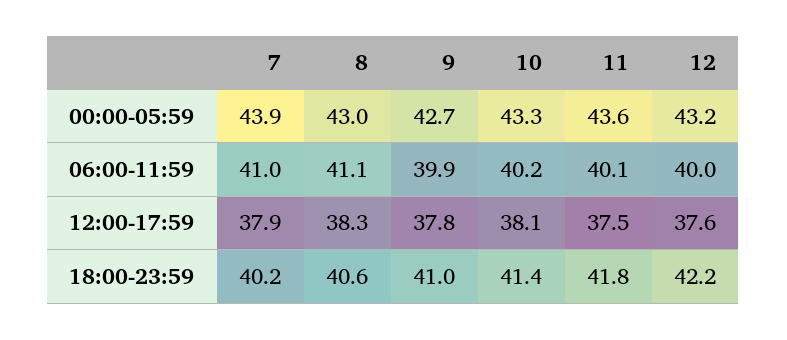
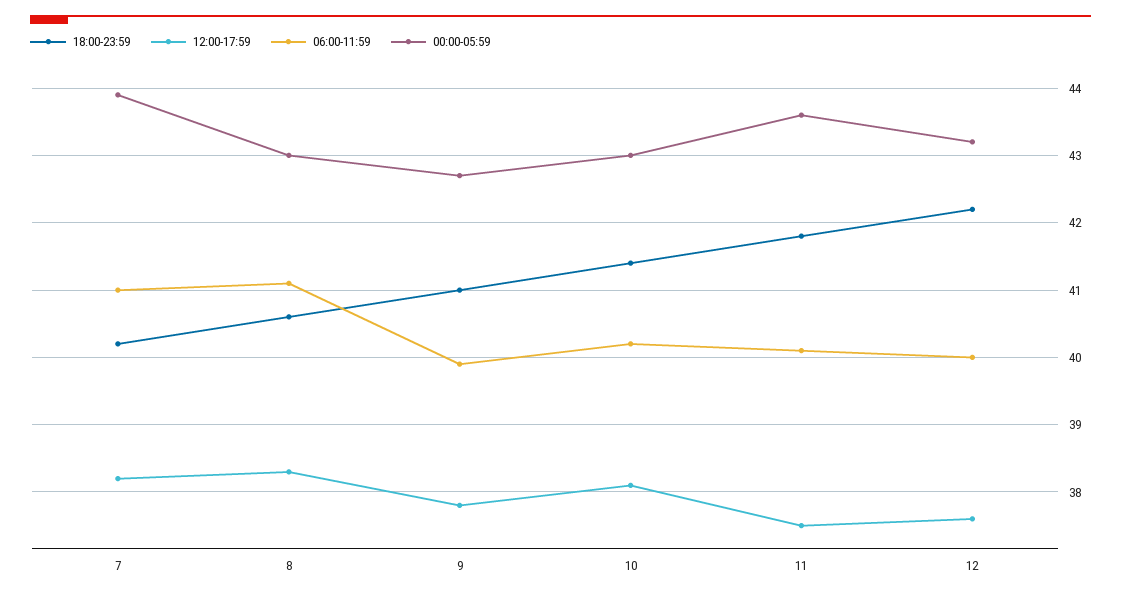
  {
    "00:00-05:59": {
      "7": 43.9,
      "8": 43,
      "9": 42.7,
-     "10": 43.3,
+     "10": 43,
      "11": 43.6,
      "12": 43.2
    },
    "06:00-11:59": {
      "7": 41,
      "8": 41.1,
      "9": 39.9,
      "10": 40.2,
      "11": 40.1,
      "12": 40
    },
    "12:00-17:59": {
-     "7": 37.9,
+     "7": 38.2,
      "8": 38.3,
      "9": 37.8,
      "10": 38.1,
      "11": 37.5,
      "12": 37.6
    },
    "18:00-23:59": {
      "7": 40.2,
      "8": 40.6,
      "9": 41,
      "10": 41.4,
      "11": 41.8,
      "12": 42.2
    }
  }

